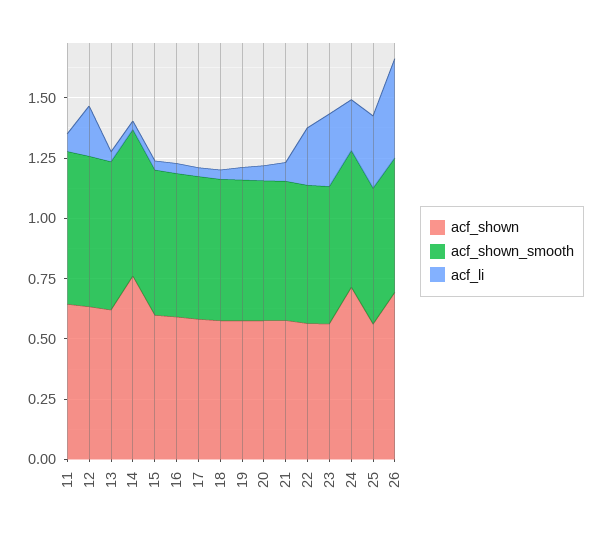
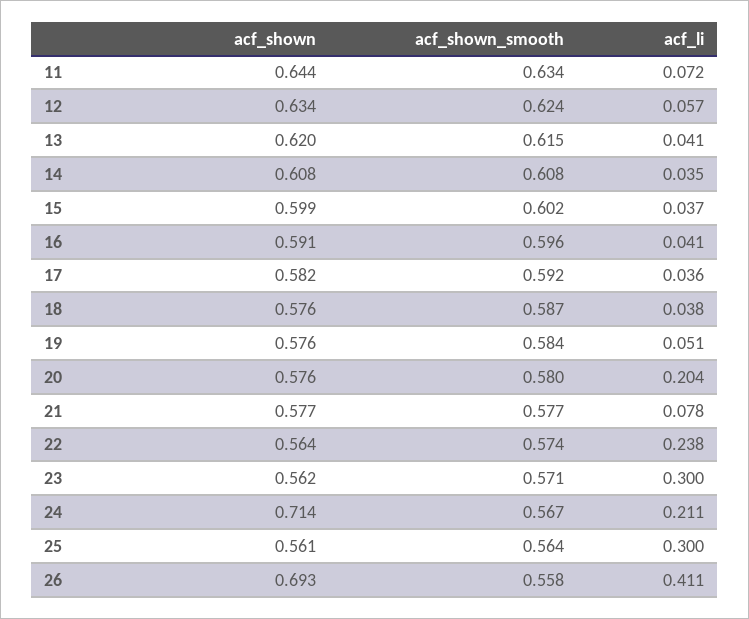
  {
    "acf_shown": {
      "11": 0.644,
      "12": 0.634,
      "13": 0.62,
-     "14": 0.75,
+     "14": 0.608,
      "15": 0.599,
      "16": 0.591,
      "17": 0.582,
      "18": 0.576,
      "19": 0.576,
      "20": 0.576,
      "21": 0.577,
      "22": 0.564,
      "23": 0.562,
      "24": 0.714,
      "25": 0.561,
      "26": 0.693
    },
    "acf_shown_smooth": {
      "11": 0.634,
      "12": 0.624,
      "13": 0.615,
      "14": 0.608,
      "15": 0.602,
      "16": 0.596,
      "17": 0.592,
      "18": 0.587,
      "19": 0.584,
      "20": 0.58,
      "21": 0.577,
      "22": 0.574,
      "23": 0.571,
      "24": 0.567,
      "25": 0.564,
      "26": 0.558
    },
    "acf_li": {
      "11": 0.072,
-     "12": 0.2,
+     "12": 0.057,
      "13": 0.041,
      "14": 0.035,
      "15": 0.037,
      "16": 0.041,
      "17": 0.036,
      "18": 0.038,
      "19": 0.051,
-     "20": 0.05,
+     "20": 0.204,
      "21": 0.078,
      "22": 0.238,
      "23": 0.3,
      "24": 0.211,
      "25": 0.3,
      "26": 0.411
    }
  }

